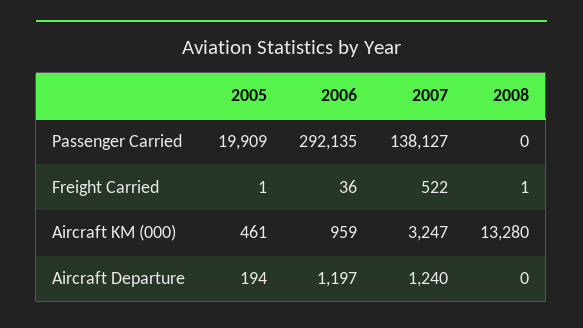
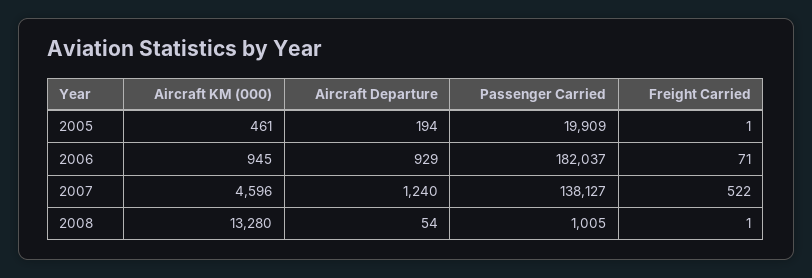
  {
    "2005": {
      "Passenger Carried": 19909,
      "Freight Carried": 1,
      "Aircraft KM (000)": 461,
      "Aircraft Departure": 194
    },
    "2006": {
-     "Passenger Carried": 292135,
+     "Passenger Carried": 182037,
-     "Freight Carried": 36,
+     "Freight Carried": 71,
-     "Aircraft KM (000)": 959,
+     "Aircraft KM (000)": 945,
-     "Aircraft Departure": 1197
+     "Aircraft Departure": 929
    },
    "2007": {
      "Passenger Carried": 138127,
      "Freight Carried": 522,
-     "Aircraft KM (000)": 3247,
+     "Aircraft KM (000)": 4596,
      "Aircraft Departure": 1240
    },
    "2008": {
-     "Passenger Carried": 0,
+     "Passenger Carried": 1005,
      "Freight Carried": 1,
      "Aircraft KM (000)": 13280,
-     "Aircraft Departure": 0
+     "Aircraft Departure": 54
    }
  }

